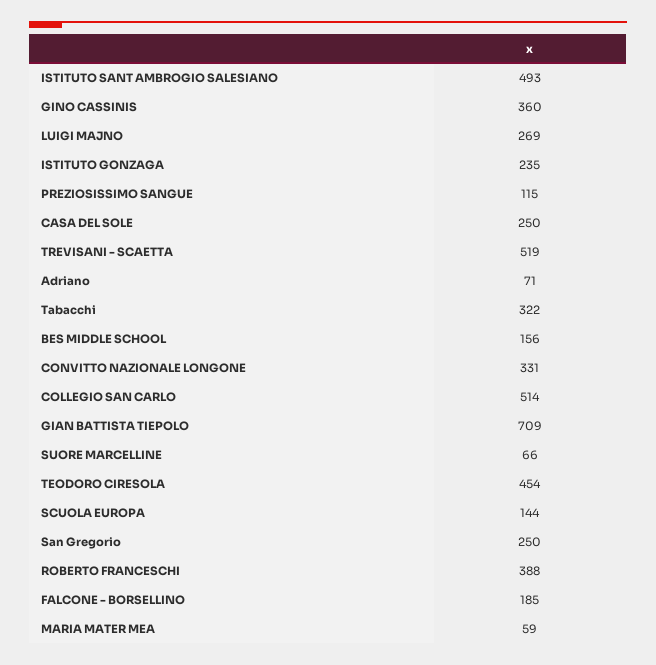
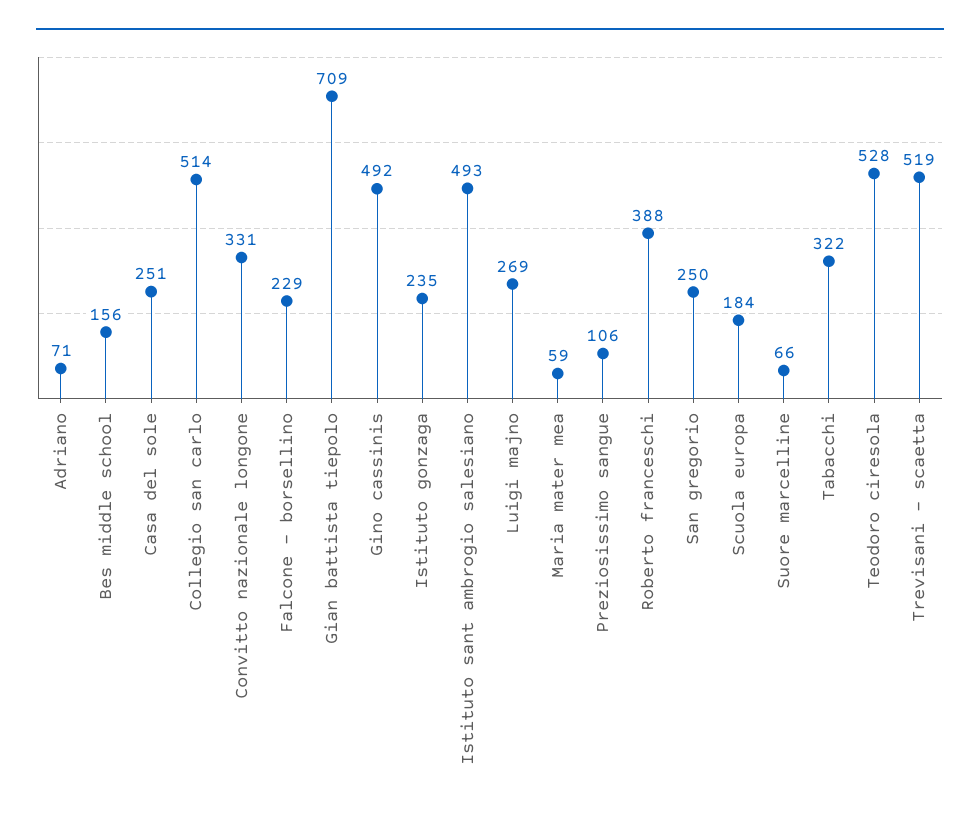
  {
    "ISTITUTO SANT AMBROGIO SALESIANO": 493,
-   "GINO CASSINIS": 360,
+   "GINO CASSINIS": 492,
    "LUIGI MAJNO": 269,
    "ISTITUTO GONZAGA": 235,
-   "PREZIOSISSIMO SANGUE": 115,
+   "PREZIOSISSIMO SANGUE": 106,
-   "CASA DEL SOLE": 250,
+   "CASA DEL SOLE": 251,
    "TREVISANI - SCAETTA": 519,
    "Adriano": 71,
    "Tabacchi": 322,
    "BES MIDDLE SCHOOL": 156,
    "CONVITTO NAZIONALE LONGONE": 331,
    "COLLEGIO SAN CARLO": 514,
    "GIAN BATTISTA TIEPOLO": 709,
    "SUORE MARCELLINE": 66,
-   "TEODORO CIRESOLA": 454,
+   "TEODORO CIRESOLA": 528,
-   "SCUOLA EUROPA": 144,
+   "SCUOLA EUROPA": 184,
    "San Gregorio": 250,
    "ROBERTO FRANCESCHI": 388,
-   "FALCONE - BORSELLINO": 185,
+   "FALCONE - BORSELLINO": 229,
    "MARIA MATER MEA": 59
  }

